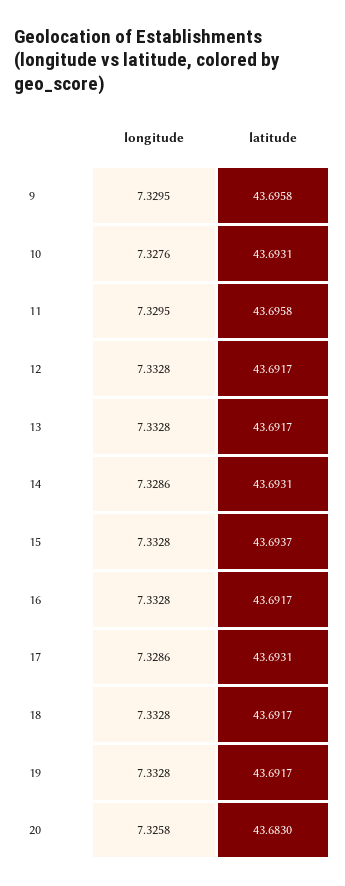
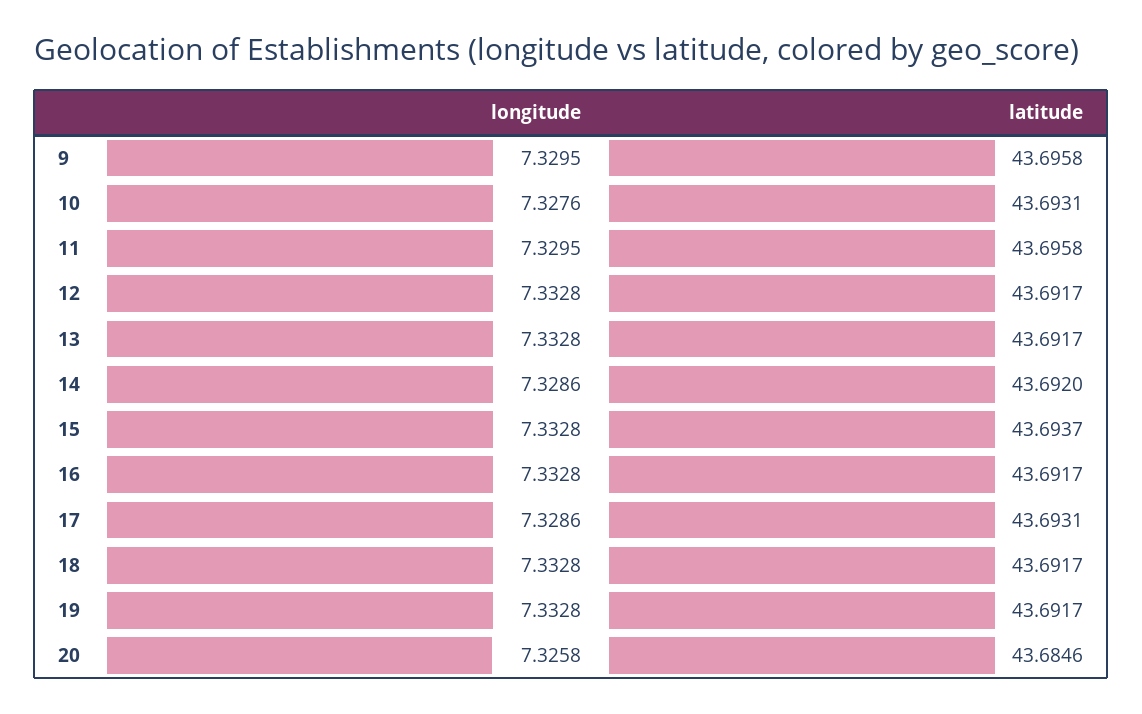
  {
    "longitude": {
      "9": 7.3295,
      "10": 7.3276,
      "11": 7.3295,
      "12": 7.3328,
      "13": 7.3328,
      "14": 7.3286,
      "15": 7.3328,
      "16": 7.3328,
      "17": 7.3286,
      "18": 7.3328,
      "19": 7.3328,
      "20": 7.3258
    },
    "latitude": {
      "9": 43.6958,
      "10": 43.6931,
      "11": 43.6958,
      "12": 43.6917,
      "13": 43.6917,
-     "14": 43.6931,
+     "14": 43.692,
      "15": 43.6937,
      "16": 43.6917,
      "17": 43.6931,
      "18": 43.6917,
      "19": 43.6917,
-     "20": 43.683
+     "20": 43.6846
    }
  }

